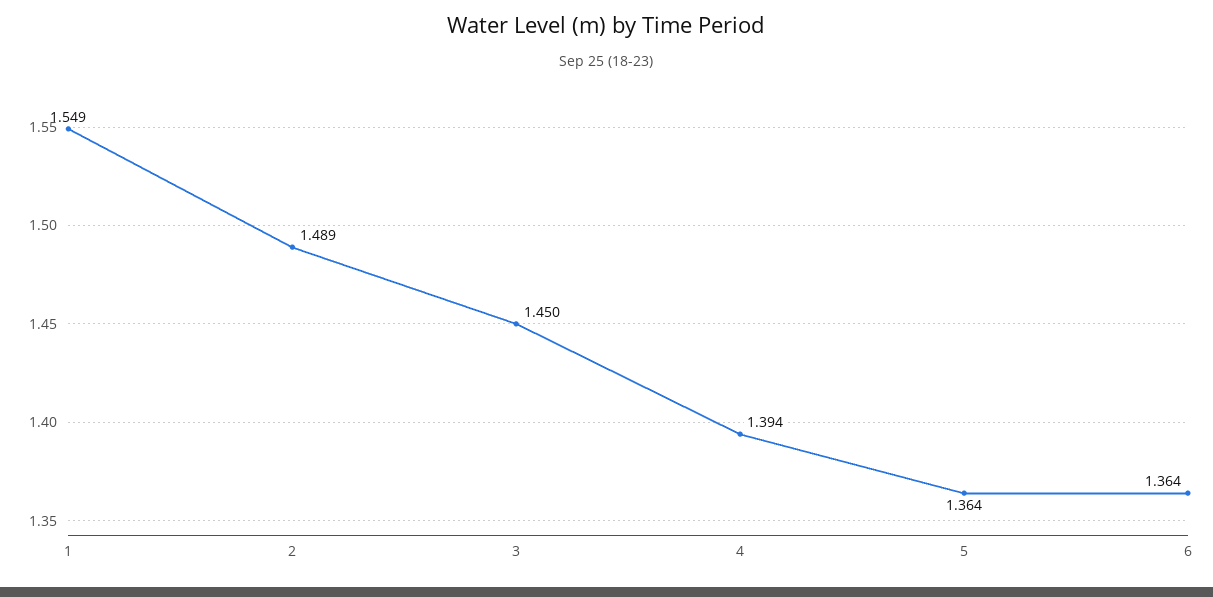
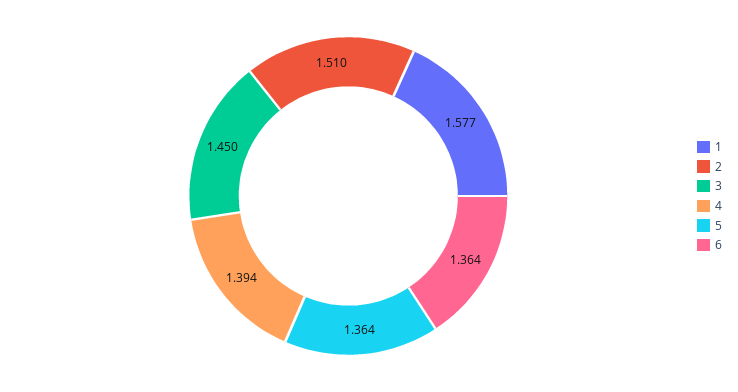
  {
-   "1": 1.549,
+   "1": 1.577,
-   "2": 1.489,
+   "2": 1.51,
    "3": 1.45,
    "4": 1.394,
    "5": 1.364,
    "6": 1.364
  }

